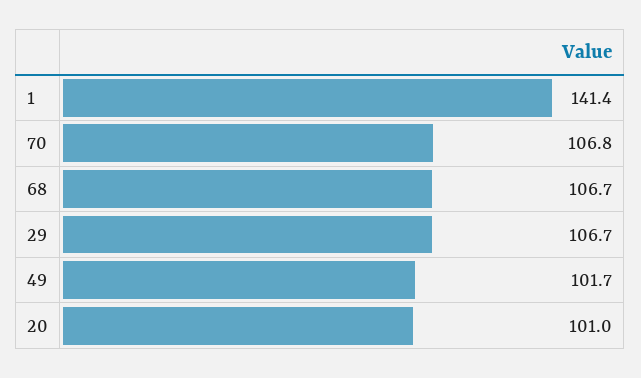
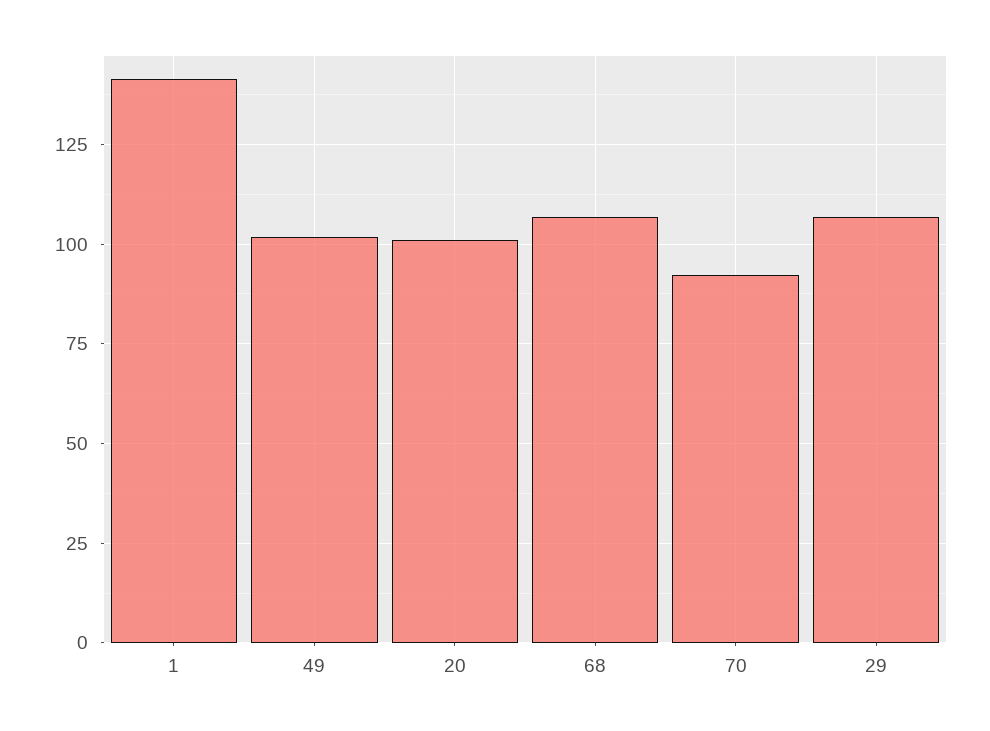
  {
    "1": 141.4,
-   "70": 106.8,
+   "70": 92.5,
    "68": 106.7,
    "29": 106.7,
    "49": 101.7,
    "20": 101
  }

